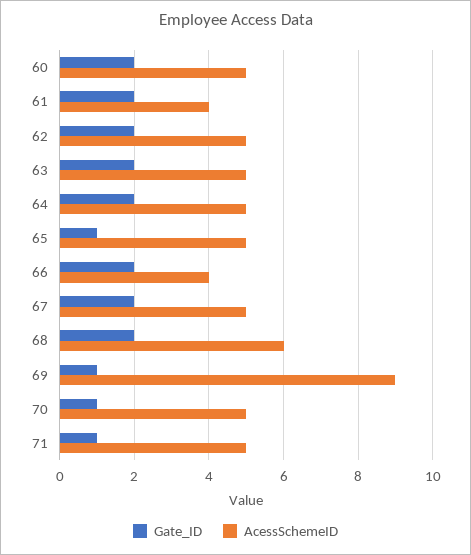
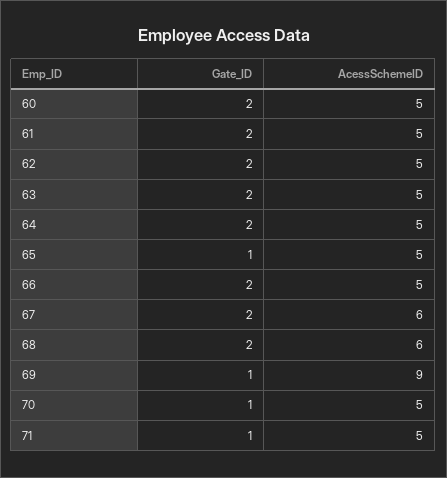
  {
    "Gate_ID": {
      "60": 2,
      "61": 2,
      "62": 2,
      "63": 2,
      "64": 2,
      "65": 1,
      "66": 2,
      "67": 2,
      "68": 2,
      "69": 1,
      "70": 1,
      "71": 1
    },
    "AcessSchemeID": {
      "60": 5,
-     "61": 4,
+     "61": 5,
      "62": 5,
      "63": 5,
      "64": 5,
      "65": 5,
-     "66": 4,
+     "66": 5,
-     "67": 5,
+     "67": 6,
      "68": 6,
      "69": 9,
      "70": 5,
      "71": 5
    }
  }

